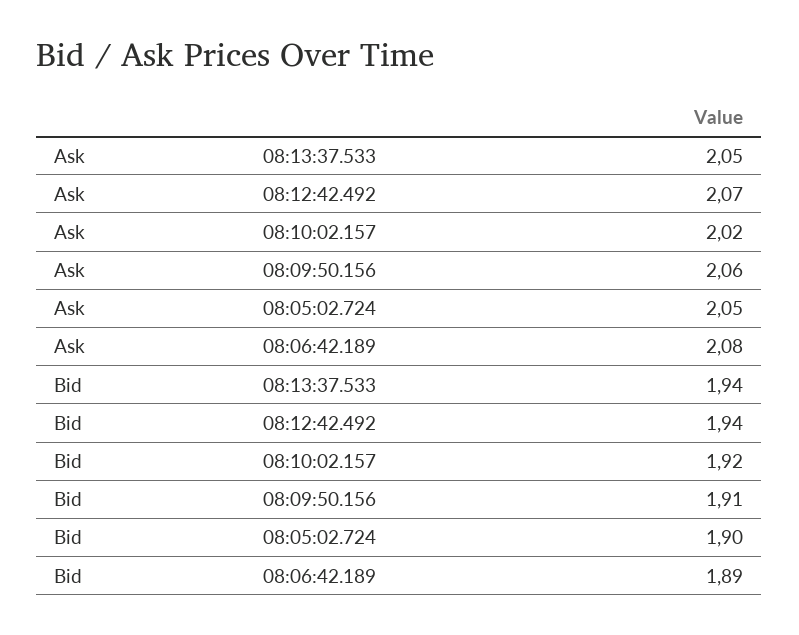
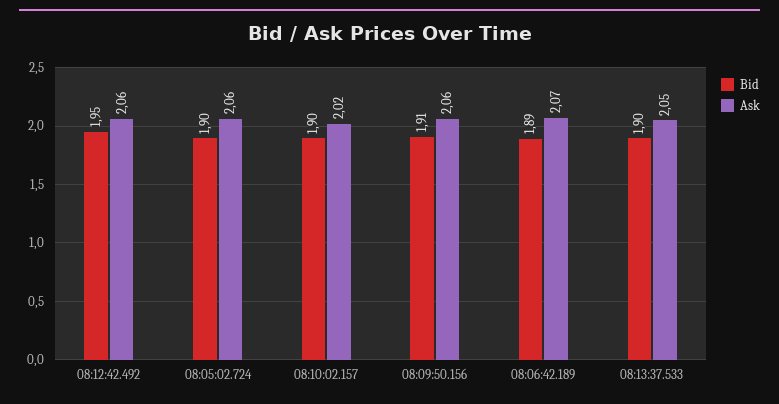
  {
    "Ask": {
      "08:13:37.533": 2.05,
-     "08:12:42.492": 2.07,
+     "08:12:42.492": 2.06,
      "08:10:02.157": 2.02,
      "08:09:50.156": 2.06,
-     "08:05:02.724": 2.05,
+     "08:05:02.724": 2.06,
-     "08:06:42.189": 2.08
+     "08:06:42.189": 2.07
    },
    "Bid": {
-     "08:13:37.533": 1.94,
+     "08:13:37.533": 1.9,
-     "08:12:42.492": 1.94,
+     "08:12:42.492": 1.95,
-     "08:10:02.157": 1.92,
+     "08:10:02.157": 1.9,
      "08:09:50.156": 1.91,
      "08:05:02.724": 1.9,
      "08:06:42.189": 1.89
    }
  }

